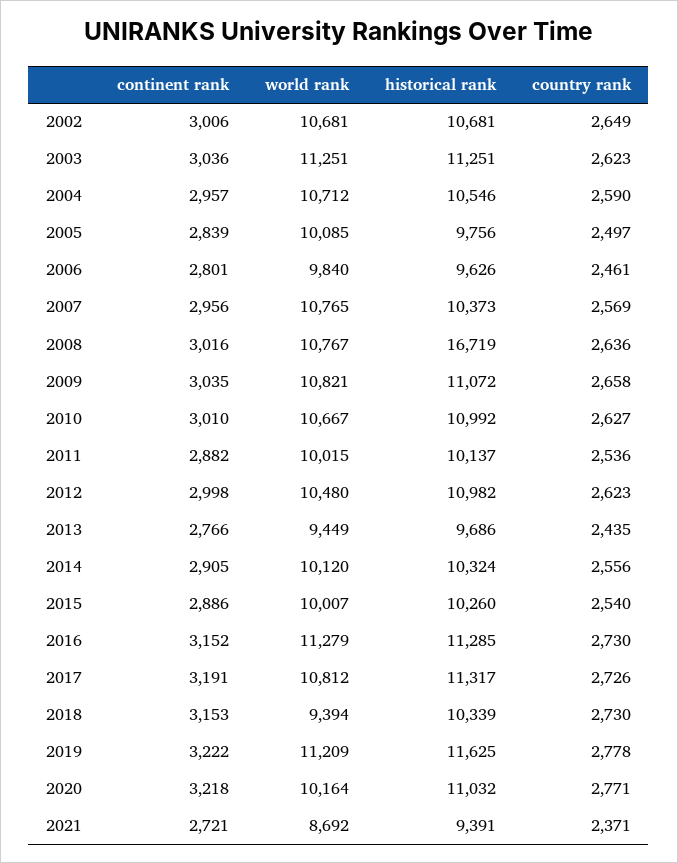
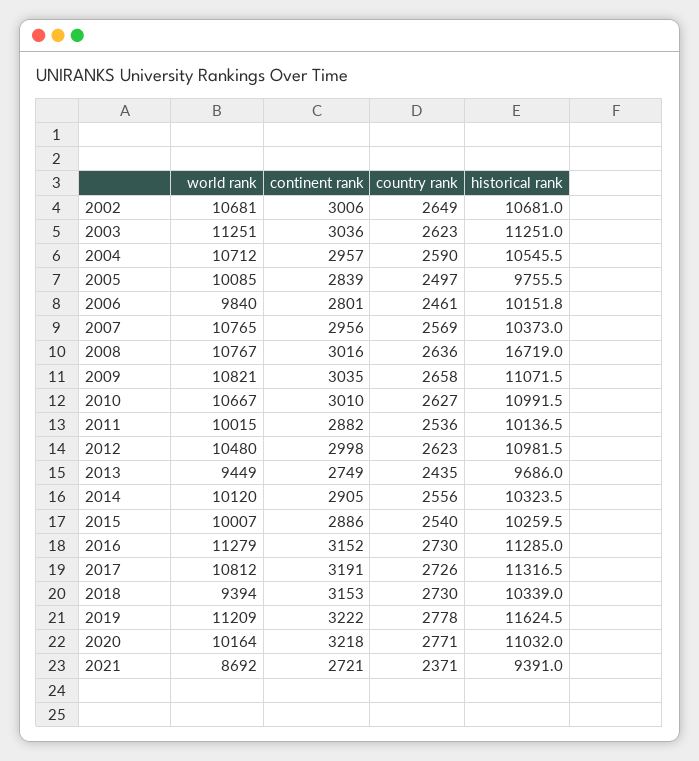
  {
    "continent rank": {
      "2002": 3006,
      "2003": 3036,
      "2004": 2957,
      "2005": 2839,
      "2006": 2801,
      "2007": 2956,
      "2008": 3016,
      "2009": 3035,
      "2010": 3010,
      "2011": 2882,
      "2012": 2998,
-     "2013": 2766,
+     "2013": 2749,
      "2014": 2905,
      "2015": 2886,
      "2016": 3152,
      "2017": 3191,
      "2018": 3153,
      "2019": 3222,
      "2020": 3218,
      "2021": 2721
    },
    "world rank": {
      "2002": 10681,
      "2003": 11251,
      "2004": 10712,
      "2005": 10085,
      "2006": 9840,
      "2007": 10765,
      "2008": 10767,
      "2009": 10821,
      "2010": 10667,
      "2011": 10015,
      "2012": 10480,
      "2013": 9449,
      "2014": 10120,
      "2015": 10007,
      "2016": 11279,
      "2017": 10812,
      "2018": 9394,
      "2019": 11209,
      "2020": 10164,
      "2021": 8692
    },
    "historical rank": {
      "2002": 10681,
      "2003": 11251,
      "2004": 10545.5,
      "2005": 9755.5,
-     "2006": 9626,
+     "2006": 10151.8,
      "2007": 10373,
      "2008": 16719,
      "2009": 11071.5,
      "2010": 10991.5,
      "2011": 10136.5,
      "2012": 10981.5,
      "2013": 9686,
      "2014": 10323.5,
      "2015": 10259.5,
      "2016": 11285,
      "2017": 11316.5,
      "2018": 10339,
      "2019": 11624.5,
      "2020": 11032,
      "2021": 9391
    },
    "country rank": {
      "2002": 2649,
      "2003": 2623,
      "2004": 2590,
      "2005": 2497,
      "2006": 2461,
      "2007": 2569,
      "2008": 2636,
      "2009": 2658,
      "2010": 2627,
      "2011": 2536,
      "2012": 2623,
      "2013": 2435,
      "2014": 2556,
      "2015": 2540,
      "2016": 2730,
      "2017": 2726,
      "2018": 2730,
      "2019": 2778,
      "2020": 2771,
      "2021": 2371
    }
  }

